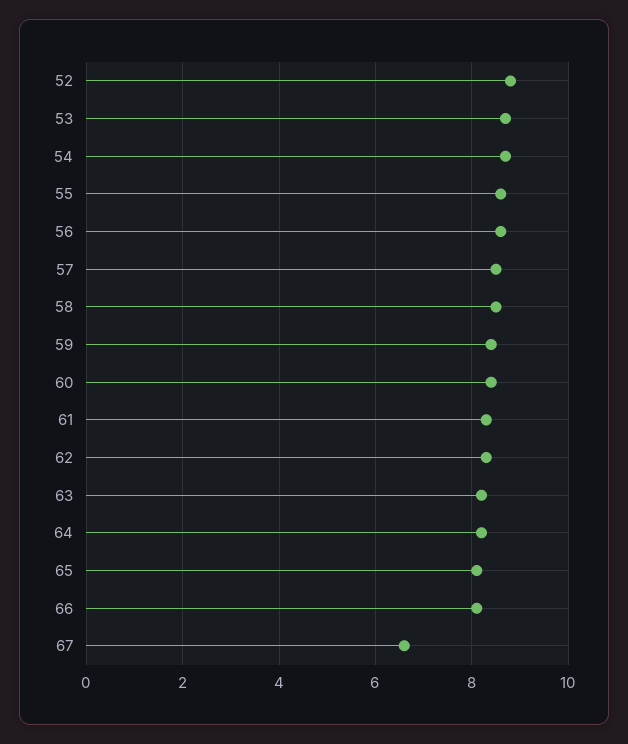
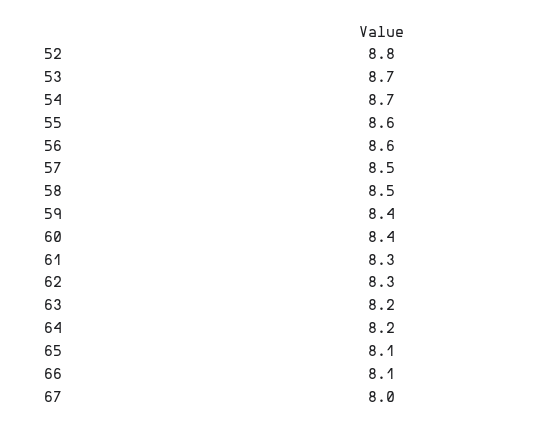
  {
    "52": 8.8,
    "53": 8.7,
    "54": 8.7,
    "55": 8.6,
    "56": 8.6,
    "57": 8.5,
    "58": 8.5,
    "59": 8.4,
    "60": 8.4,
    "61": 8.3,
    "62": 8.3,
    "63": 8.2,
    "64": 8.2,
    "65": 8.1,
    "66": 8.1,
-   "67": 6.5
+   "67": 8
  }

